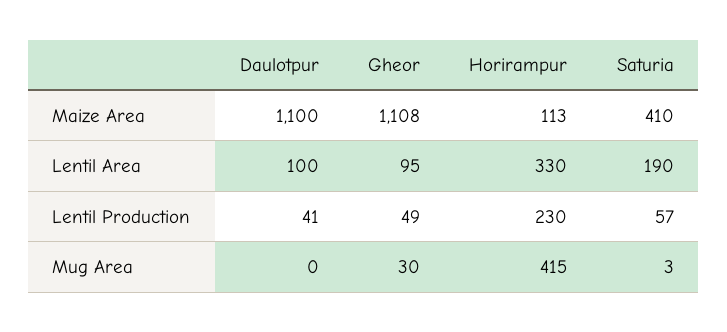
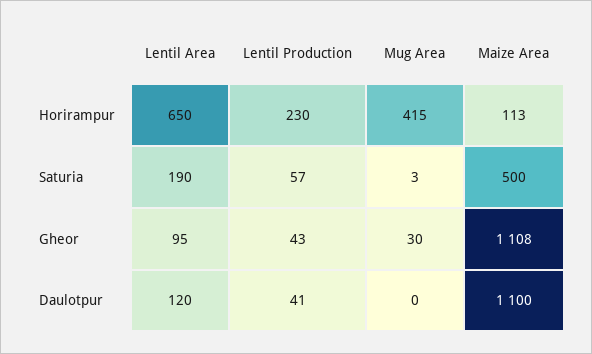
  {
    "Daulotpur": {
      "Maize Area": 1100,
-     "Lentil Area": 100,
+     "Lentil Area": 120,
      "Lentil Production": 41,
      "Mug Area": 0
    },
    "Gheor": {
      "Maize Area": 1108,
      "Lentil Area": 95,
-     "Lentil Production": 49,
+     "Lentil Production": 43,
      "Mug Area": 30
    },
    "Horirampur": {
      "Maize Area": 113,
-     "Lentil Area": 330,
+     "Lentil Area": 650,
      "Lentil Production": 230,
      "Mug Area": 415
    },
    "Saturia": {
-     "Maize Area": 410,
+     "Maize Area": 500,
      "Lentil Area": 190,
      "Lentil Production": 57,
      "Mug Area": 3
    }
  }

